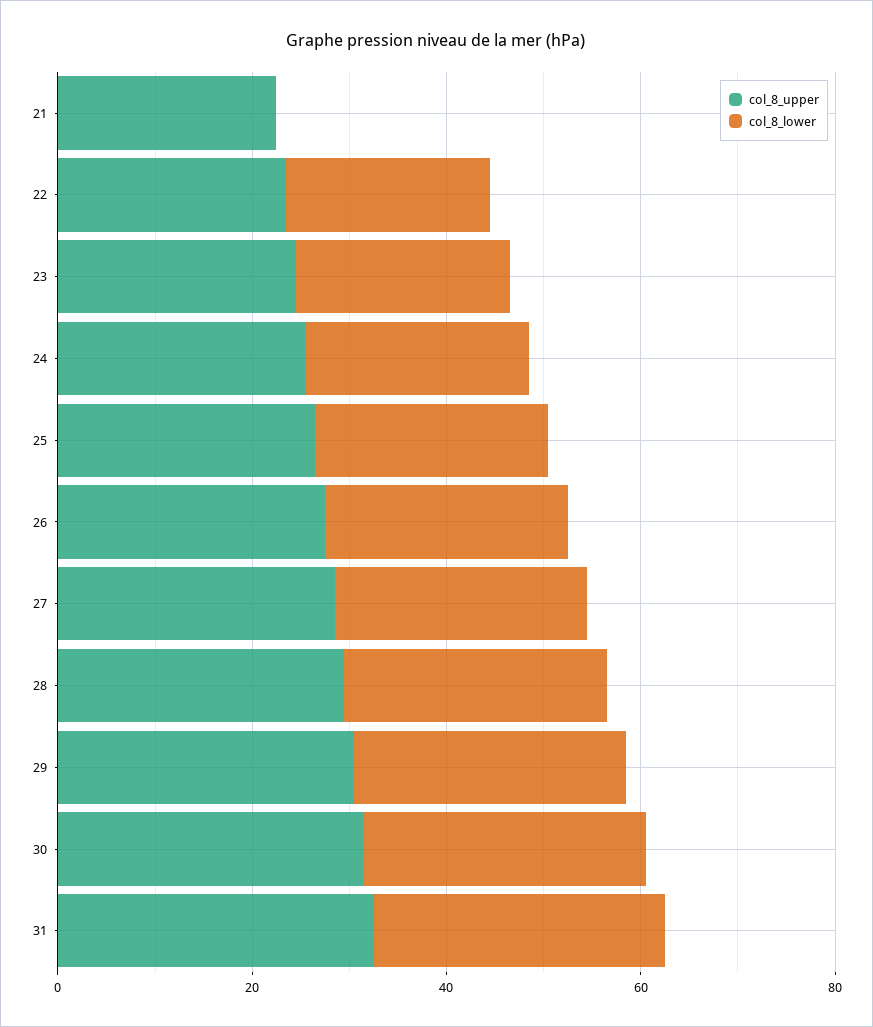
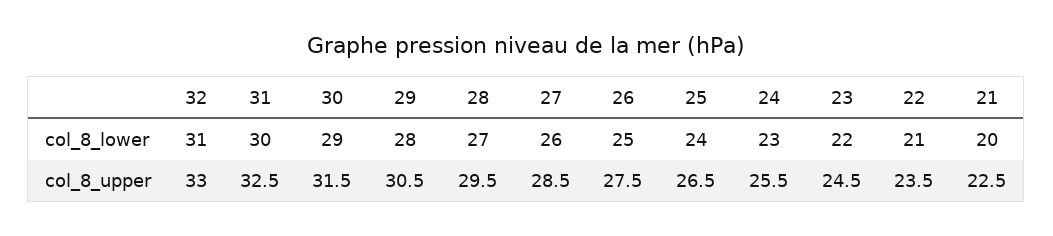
  {
    "col_8_upper": {
      "21": 22.5,
      "22": 23.5,
      "23": 24.5,
      "24": 25.5,
      "25": 26.5,
      "26": 27.5,
      "27": 28.5,
      "28": 29.5,
      "29": 30.5,
      "30": 31.5,
-     "31": 32.5
+     "31": 32.5,
+     "32": 33
    },
    "col_8_lower": {
-     "21": 0,
+     "21": 20,
      "22": 21,
      "23": 22,
      "24": 23,
      "25": 24,
      "26": 25,
      "27": 26,
      "28": 27,
      "29": 28,
      "30": 29,
-     "31": 30
+     "31": 30,
+     "32": 31
    }
  }

